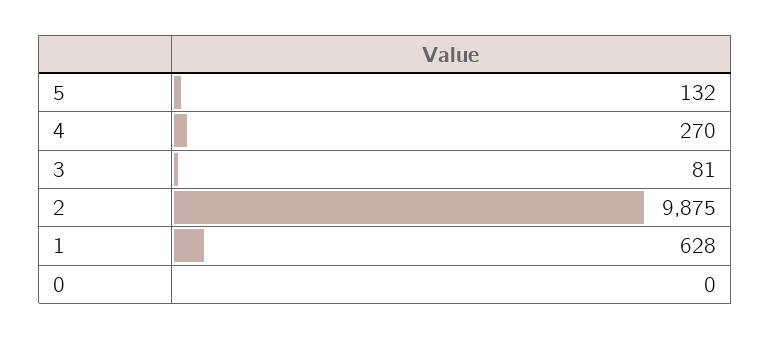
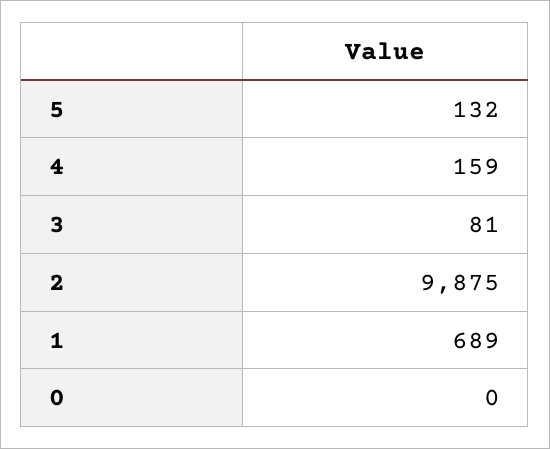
  {
    "5": 132,
-   "4": 270,
+   "4": 159,
    "3": 81,
    "2": 9875,
-   "1": 628,
+   "1": 689,
    "0": 0
  }

